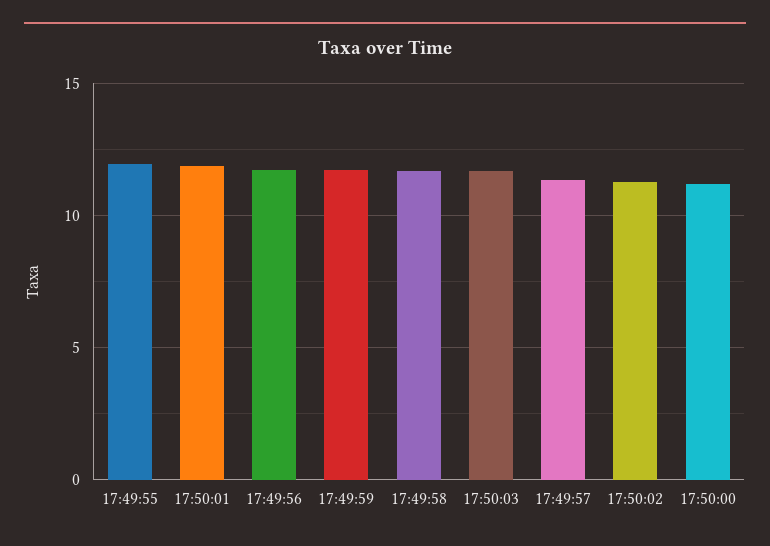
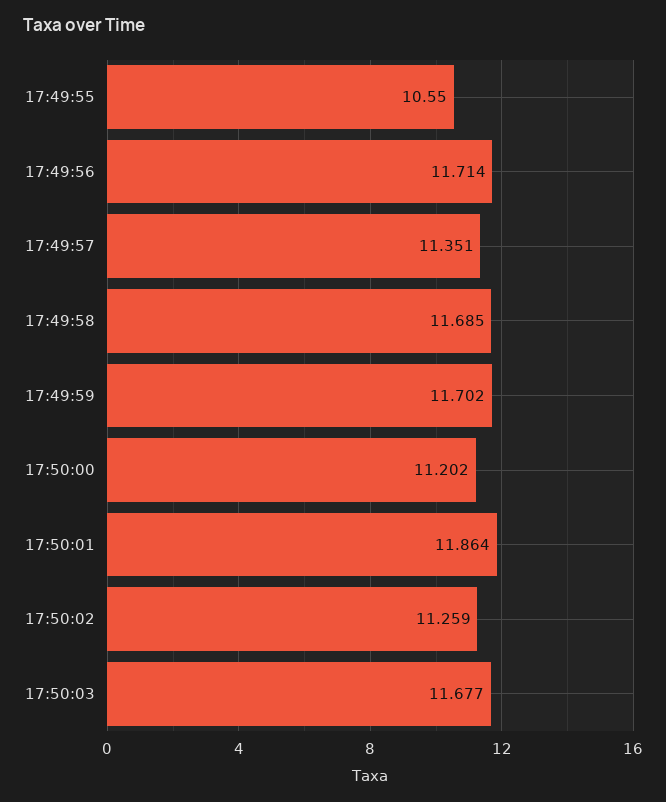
  {
-   "17:49:55": 12,
+   "17:49:55": 10.55,
    "17:50:01": 11.864,
    "17:49:56": 11.714,
    "17:49:59": 11.702,
    "17:49:58": 11.685,
    "17:50:03": 11.677,
    "17:49:57": 11.351,
    "17:50:02": 11.259,
    "17:50:00": 11.202
  }

